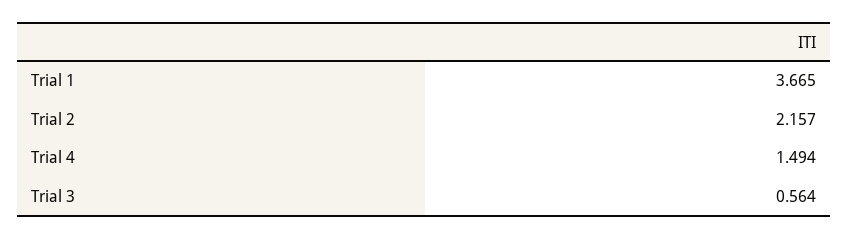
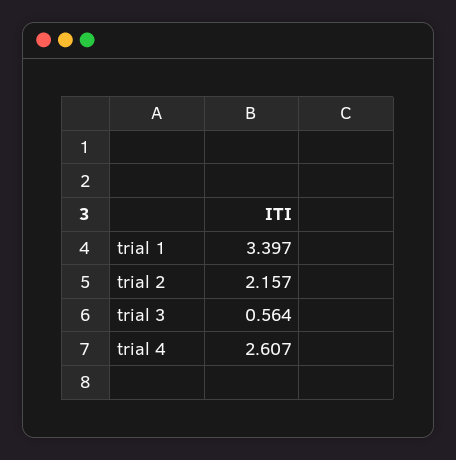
  {
-   "Trial 1": 3.665,
+   "Trial 1": 3.397,
    "Trial 2": 2.157,
-   "Trial 4": 1.494,
+   "Trial 4": 2.607,
    "Trial 3": 0.564
  }

